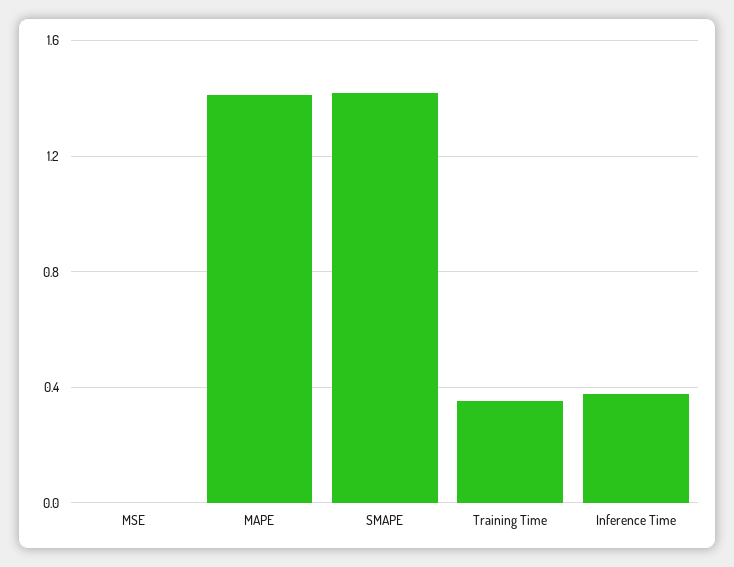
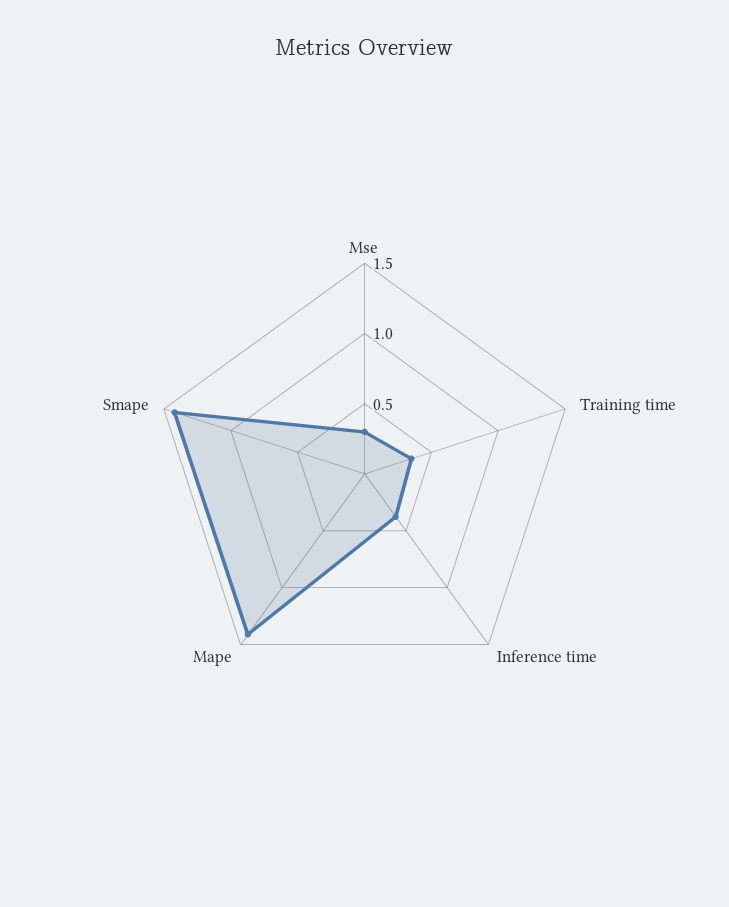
  {
-   "MSE": 0,
+   "MSE": 0.3,
    "MAPE": 1.4,
    "SMAPE": 1.4,
    "Training Time": 0.35,
    "Inference Time": 0.4
  }

